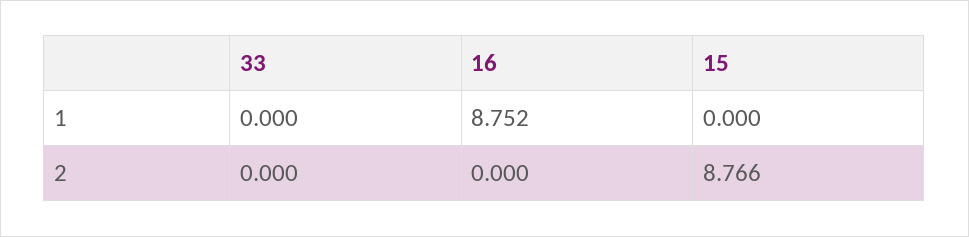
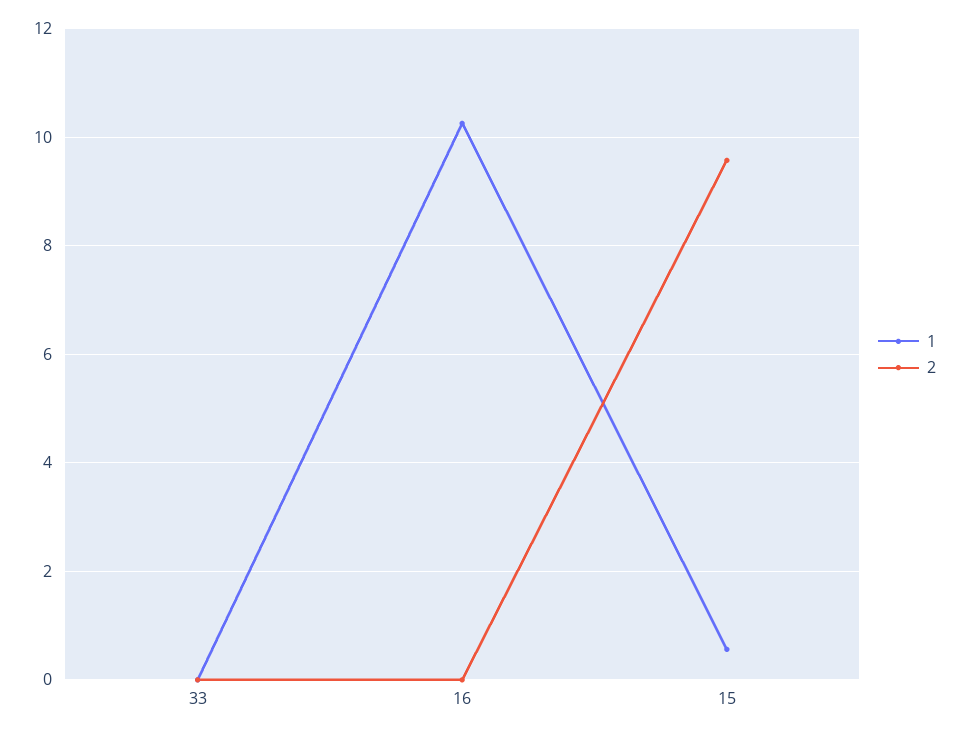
  {
    "1": {
      "33": 0,
-     "16": 8.752,
+     "16": 10.2,
-     "15": 0
+     "15": 0.6
    },
    "2": {
      "33": 0,
      "16": 0,
-     "15": 8.766
+     "15": 9.6
    }
  }

